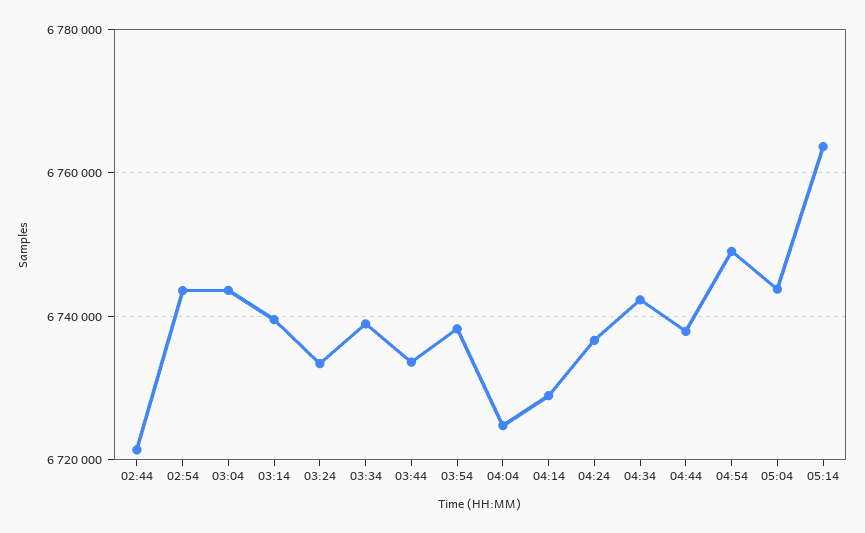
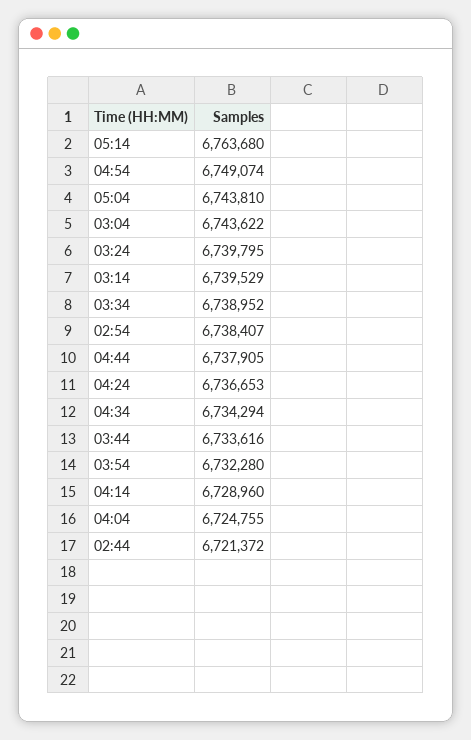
  {
    "02:44": 6721372,
-   "02:54": 6744000,
+   "02:54": 6738407,
    "03:04": 6743622,
    "03:14": 6739529,
-   "03:24": 6734000,
+   "03:24": 6739795,
    "03:34": 6738952,
    "03:44": 6733616,
-   "03:54": 6738000,
+   "03:54": 6732280,
    "04:04": 6724755,
    "04:14": 6728960,
    "04:24": 6736653,
-   "04:34": 6742000,
+   "04:34": 6734294,
    "04:44": 6737905,
    "04:54": 6749074,
    "05:04": 6743810,
    "05:14": 6763680
  }

